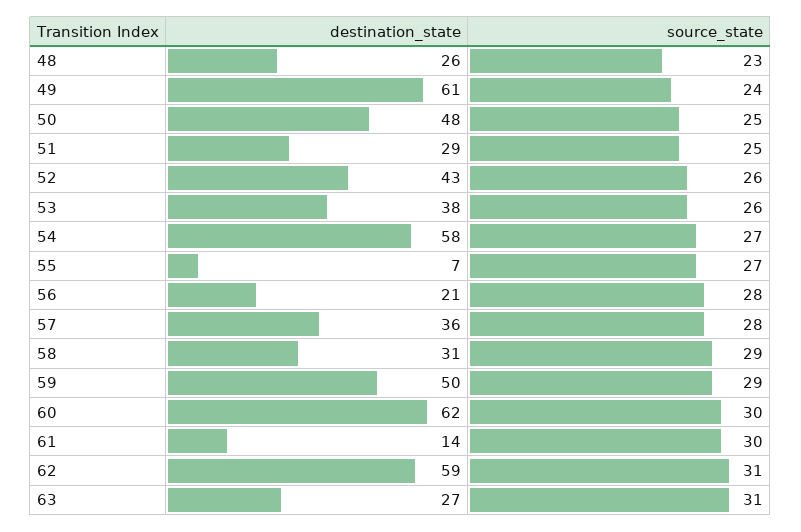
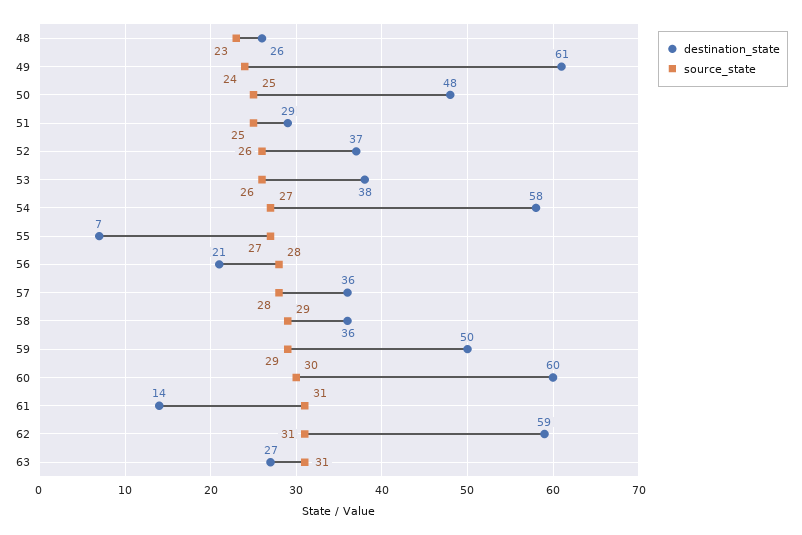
  {
    "destination_state": {
      "48": 26,
      "49": 61,
      "50": 48,
      "51": 29,
-     "52": 43,
+     "52": 37,
      "53": 38,
      "54": 58,
      "55": 7,
      "56": 21,
      "57": 36,
-     "58": 31,
+     "58": 36,
      "59": 50,
-     "60": 62,
+     "60": 60,
      "61": 14,
      "62": 59,
      "63": 27
    },
    "source_state": {
      "48": 23,
      "49": 24,
      "50": 25,
      "51": 25,
      "52": 26,
      "53": 26,
      "54": 27,
      "55": 27,
      "56": 28,
      "57": 28,
      "58": 29,
      "59": 29,
      "60": 30,
-     "61": 30,
+     "61": 31,
      "62": 31,
      "63": 31
    }
  }

